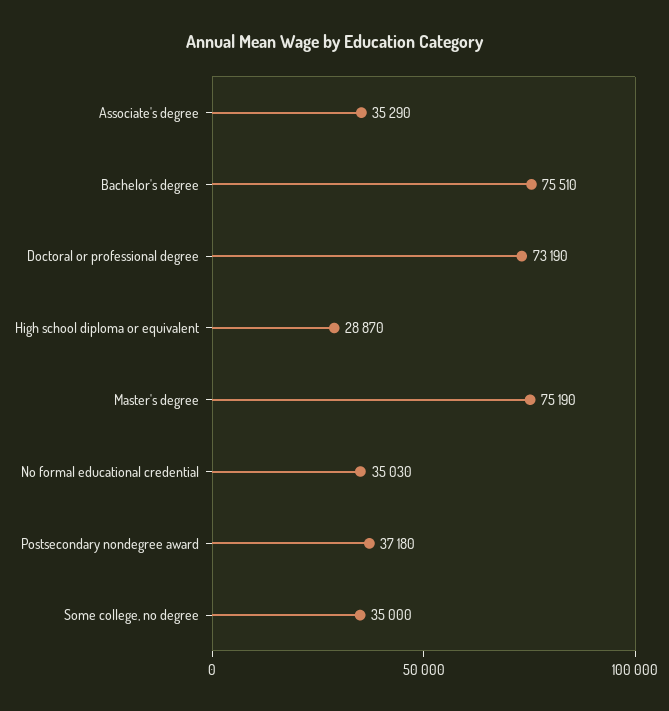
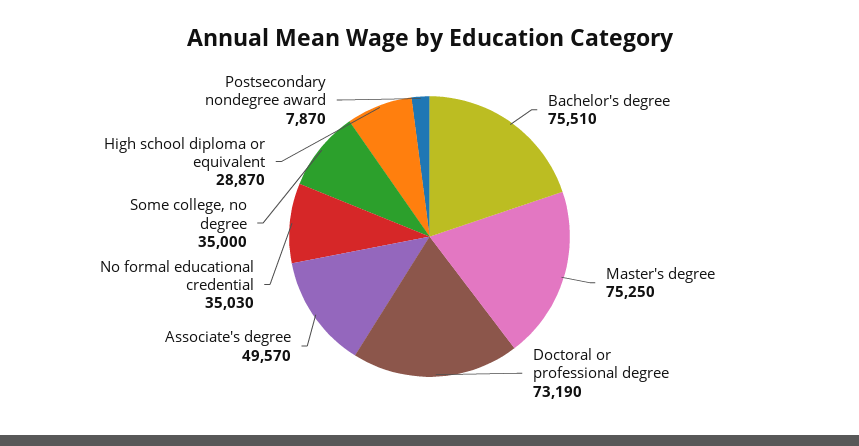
  {
-   "Associate's degree": 35290,
+   "Associate's degree": 49570,
    "Bachelor's degree": 75510,
    "Doctoral or professional degree": 73190,
    "High school diploma or equivalent": 28870,
-   "Master's degree": 75190,
+   "Master's degree": 75250,
    "No formal educational credential": 35030,
-   "Postsecondary nondegree award": 37180,
+   "Postsecondary nondegree award": 7870,
    "Some college, no degree": 35000
  }

